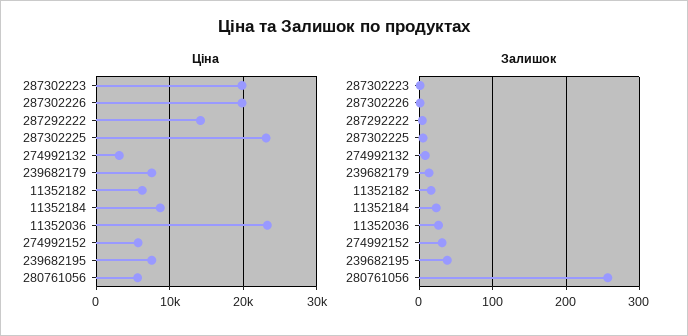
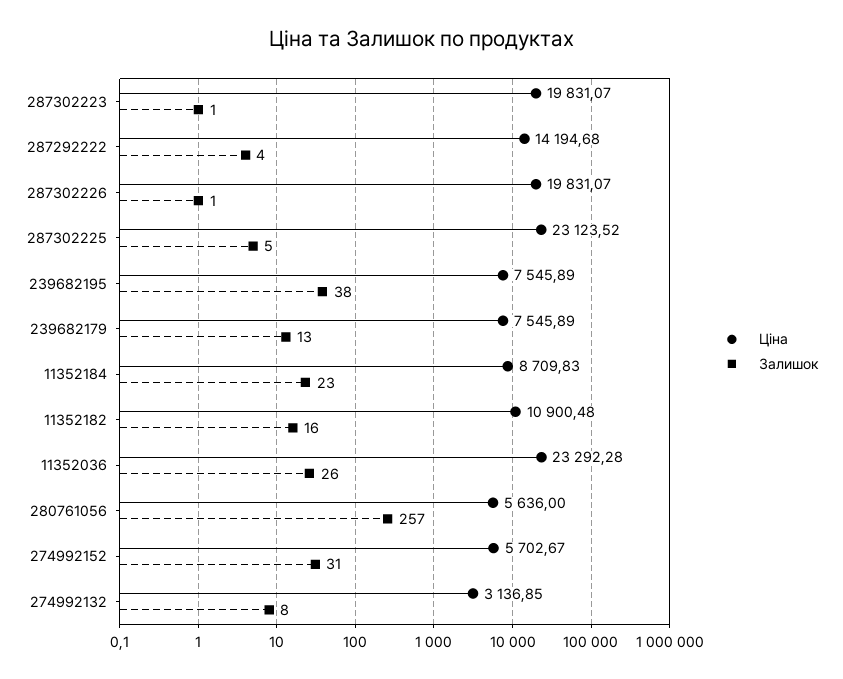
  {
    "Ціна": {
      "287302223": 19831.07,
      "287302226": 19831.07,
      "287292222": 14194.68,
      "287302225": 23123.52,
      "274992132": 3136.85,
      "239682179": 7545.89,
-     "11352182": 6000,
+     "11352182": 10900.48,
      "11352184": 8709.83,
      "11352036": 23292.28,
      "274992152": 5702.67,
      "239682195": 7545.89,
      "280761056": 5636
    },
    "Залишок": {
      "287302223": 1,
      "287302226": 1,
      "287292222": 4,
      "287302225": 5,
      "274992132": 8,
      "239682179": 13,
      "11352182": 16,
      "11352184": 23,
      "11352036": 26,
      "274992152": 31,
      "239682195": 38,
      "280761056": 257
    }
  }

